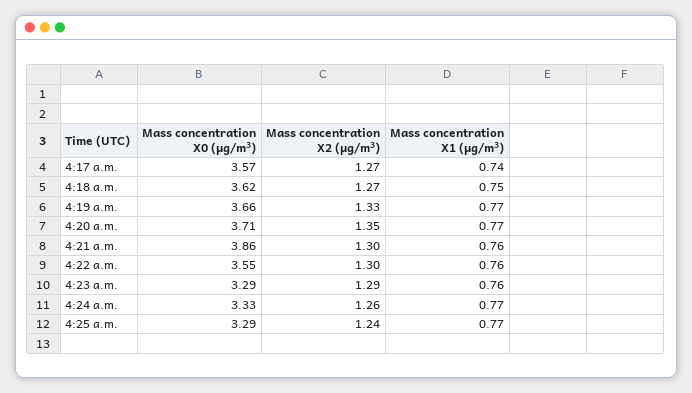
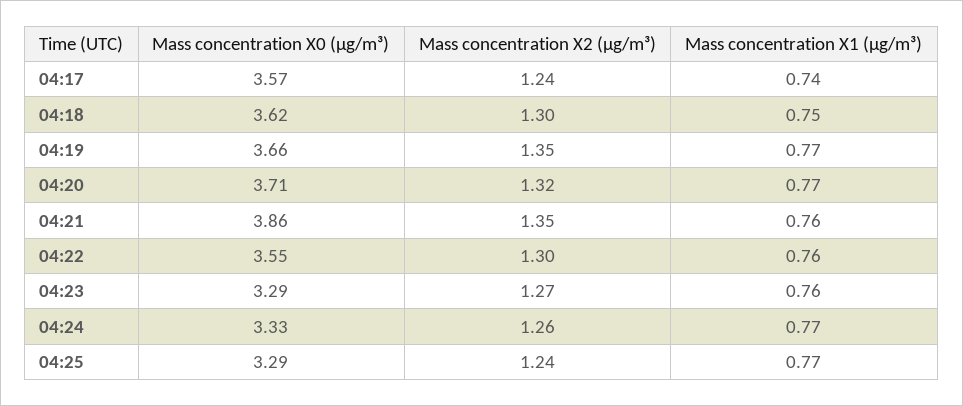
  {
    "Mass concentration X0 (μg/m³)": {
      "4:17 a.m.": 3.57,
      "4:18 a.m.": 3.62,
      "4:19 a.m.": 3.66,
      "4:20 a.m.": 3.71,
      "4:21 a.m.": 3.86,
      "4:22 a.m.": 3.55,
      "4:23 a.m.": 3.29,
      "4:24 a.m.": 3.33,
      "4:25 a.m.": 3.29
    },
    "Mass concentration X2 (μg/m³)": {
-     "4:17 a.m.": 1.27,
+     "4:17 a.m.": 1.24,
-     "4:18 a.m.": 1.27,
+     "4:18 a.m.": 1.3,
-     "4:19 a.m.": 1.33,
+     "4:19 a.m.": 1.35,
-     "4:20 a.m.": 1.35,
+     "4:20 a.m.": 1.32,
-     "4:21 a.m.": 1.3,
+     "4:21 a.m.": 1.35,
      "4:22 a.m.": 1.3,
-     "4:23 a.m.": 1.29,
+     "4:23 a.m.": 1.27,
      "4:24 a.m.": 1.26,
      "4:25 a.m.": 1.24
    },
    "Mass concentration X1 (μg/m³)": {
      "4:17 a.m.": 0.74,
      "4:18 a.m.": 0.75,
      "4:19 a.m.": 0.77,
      "4:20 a.m.": 0.77,
      "4:21 a.m.": 0.76,
      "4:22 a.m.": 0.76,
      "4:23 a.m.": 0.76,
      "4:24 a.m.": 0.77,
      "4:25 a.m.": 0.77
    }
  }

